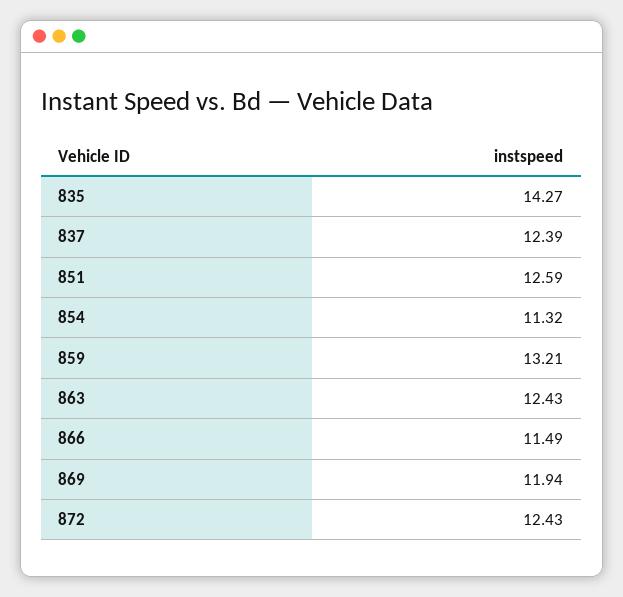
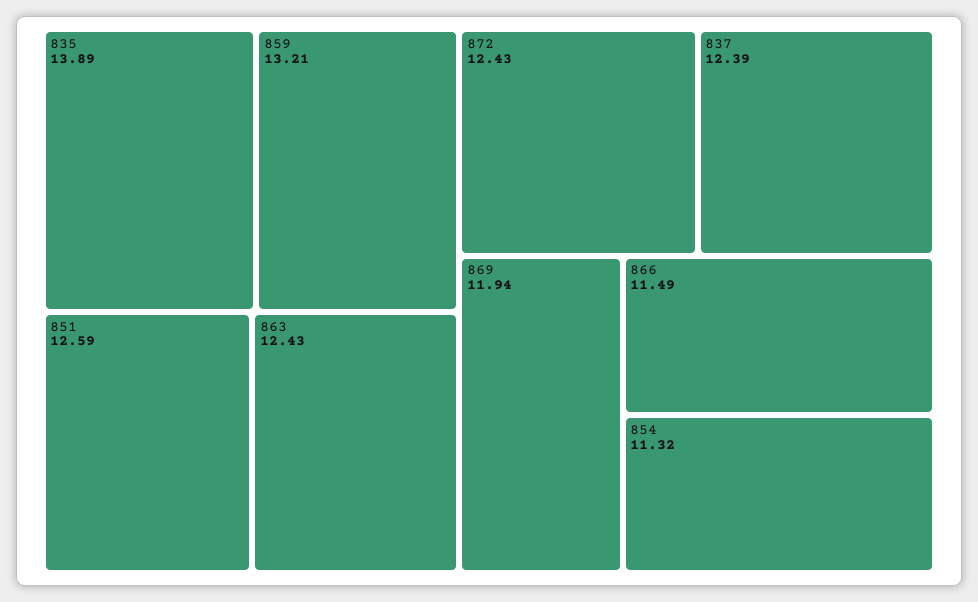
  {
-   "835": 14.27,
+   "835": 13.89,
    "837": 12.39,
    "851": 12.59,
    "854": 11.32,
    "859": 13.21,
    "863": 12.43,
    "866": 11.49,
    "869": 11.94,
    "872": 12.43
  }

